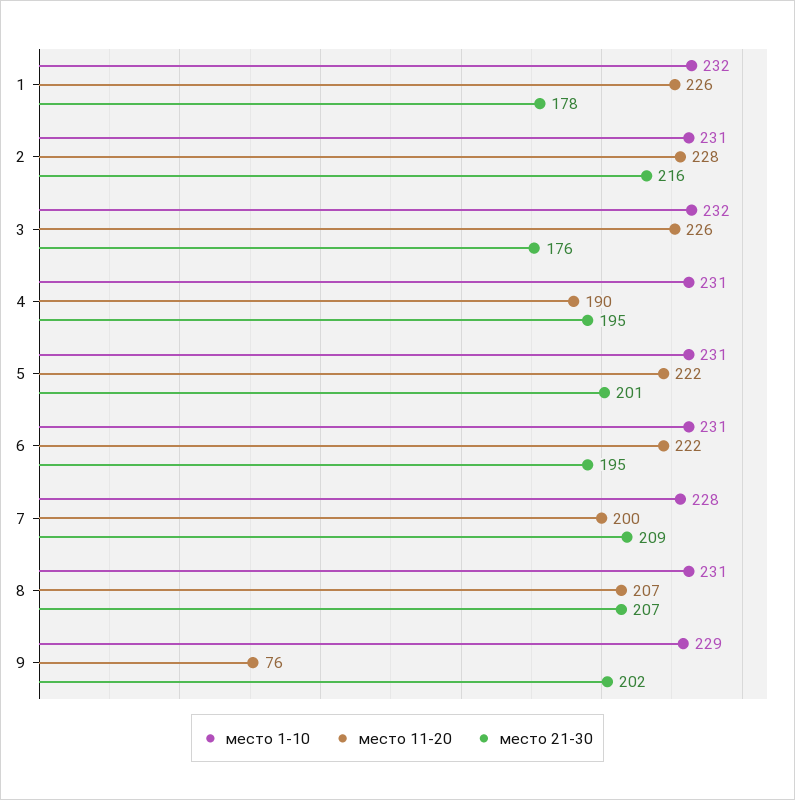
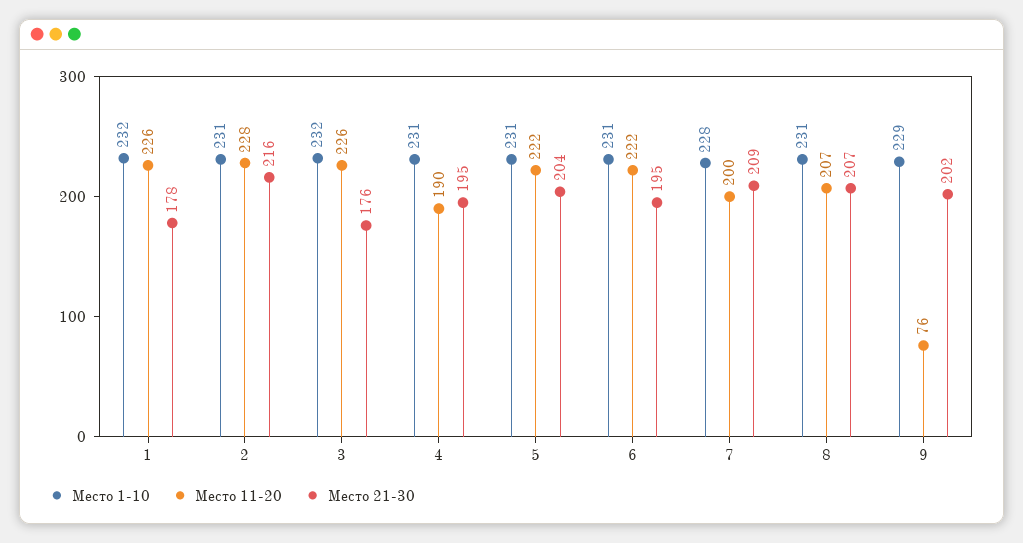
  {
    "место 1-10": {
      "1": 232,
      "2": 231,
      "3": 232,
      "4": 231,
      "5": 231,
      "6": 231,
      "7": 228,
      "8": 231,
      "9": 229
    },
    "место 11-20": {
      "1": 226,
      "2": 228,
      "3": 226,
      "4": 190,
      "5": 222,
      "6": 222,
      "7": 200,
      "8": 207,
      "9": 76
    },
    "место 21-30": {
      "1": 178,
      "2": 216,
      "3": 176,
      "4": 195,
-     "5": 201,
+     "5": 204,
      "6": 195,
      "7": 209,
      "8": 207,
      "9": 202
    }
  }

